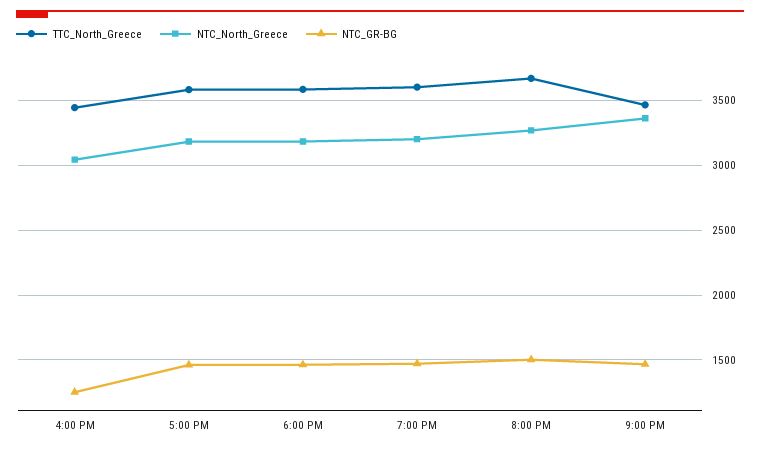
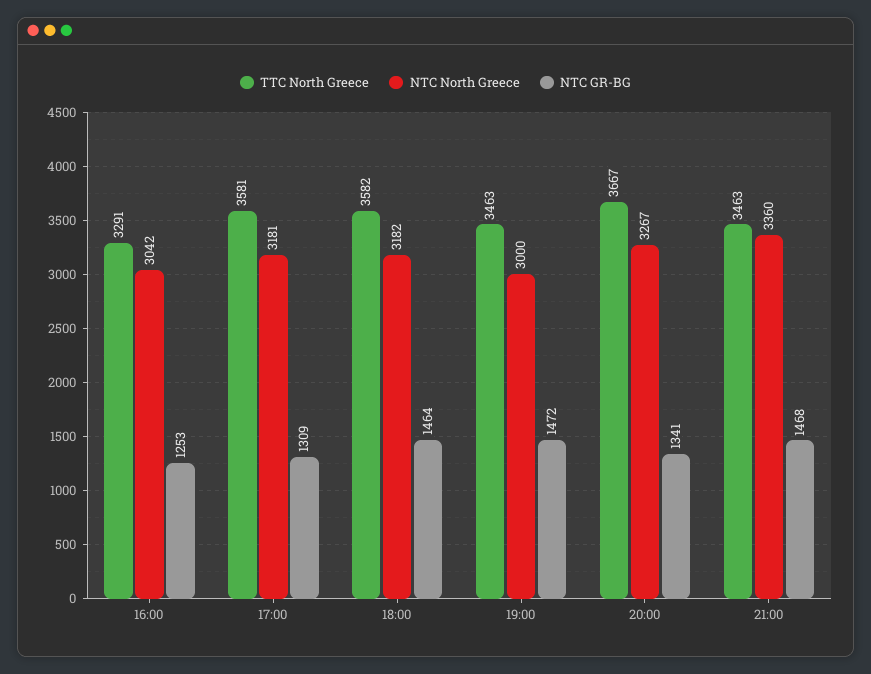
  {
    "TTC_North_Greece": {
-     "4:00 PM": 3450,
+     "4:00 PM": 3291,
      "5:00 PM": 3581,
      "6:00 PM": 3582,
-     "7:00 PM": 3600,
+     "7:00 PM": 3463,
      "8:00 PM": 3667,
      "9:00 PM": 3463
    },
    "NTC_North_Greece": {
      "4:00 PM": 3042,
      "5:00 PM": 3181,
      "6:00 PM": 3182,
-     "7:00 PM": 3200,
+     "7:00 PM": 3000,
      "8:00 PM": 3267,
      "9:00 PM": 3360
    },
    "NTC_GR-BG": {
      "4:00 PM": 1253,
-     "5:00 PM": 1450,
+     "5:00 PM": 1309,
      "6:00 PM": 1464,
      "7:00 PM": 1472,
-     "8:00 PM": 1500,
+     "8:00 PM": 1341,
      "9:00 PM": 1468
    }
  }

